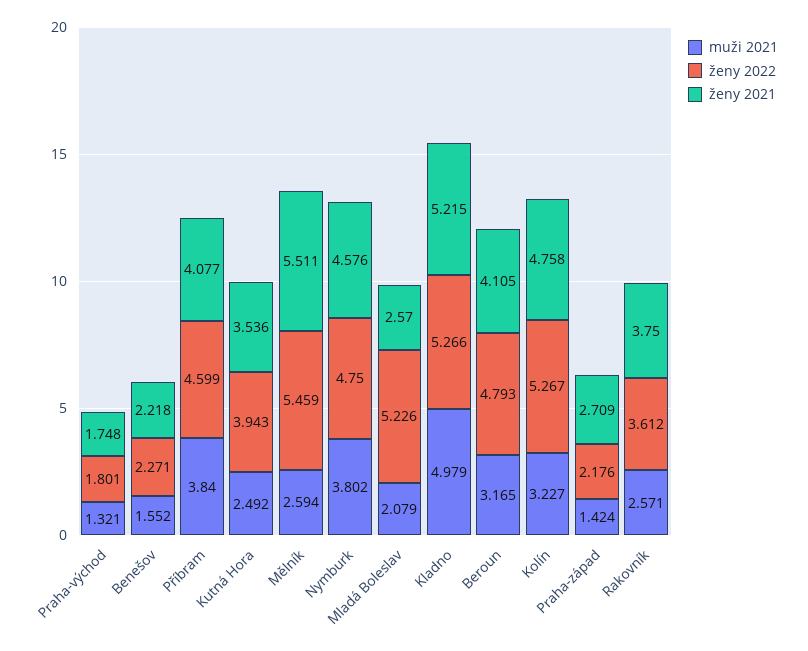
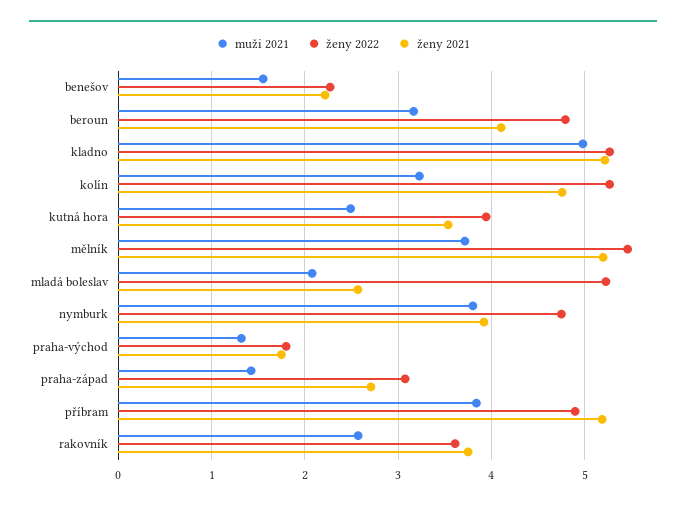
  {
    "muži 2021": {
      "Praha-východ": 1.321,
      "Benešov": 1.552,
      "Příbram": 3.84,
      "Kutná Hora": 2.492,
-     "Mělník": 2.594,
+     "Mělník": 3.7,
      "Nymburk": 3.802,
      "Mladá Boleslav": 2.079,
      "Kladno": 4.979,
      "Beroun": 3.165,
      "Kolín": 3.227,
      "Praha-západ": 1.424,
      "Rakovník": 2.571
    },
    "ženy 2022": {
      "Praha-východ": 1.801,
      "Benešov": 2.271,
-     "Příbram": 4.599,
+     "Příbram": 4.9,
      "Kutná Hora": 3.943,
      "Mělník": 5.459,
      "Nymburk": 4.75,
      "Mladá Boleslav": 5.226,
      "Kladno": 5.266,
      "Beroun": 4.793,
      "Kolín": 5.267,
-     "Praha-západ": 2.176,
+     "Praha-západ": 3.1,
      "Rakovník": 3.612
    },
    "ženy 2021": {
      "Praha-východ": 1.748,
      "Benešov": 2.218,
-     "Příbram": 4.077,
+     "Příbram": 5.2,
      "Kutná Hora": 3.536,
-     "Mělník": 5.511,
+     "Mělník": 5.2,
-     "Nymburk": 4.576,
+     "Nymburk": 3.9,
      "Mladá Boleslav": 2.57,
      "Kladno": 5.215,
      "Beroun": 4.105,
      "Kolín": 4.758,
      "Praha-západ": 2.709,
      "Rakovník": 3.75
    }
  }

